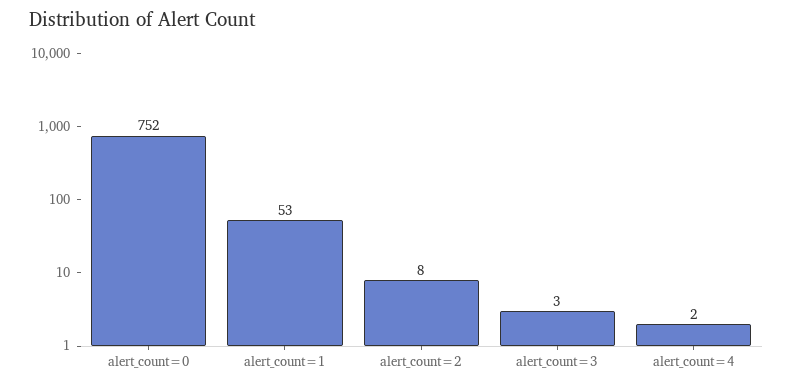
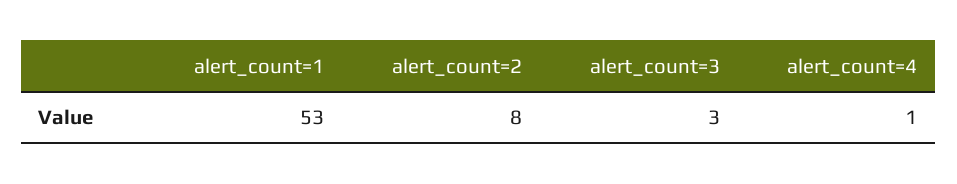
  {
-   "alert_count=0": 752,
    "alert_count=1": 53,
    "alert_count=2": 8,
    "alert_count=3": 3,
-   "alert_count=4": 2
+   "alert_count=4": 1
  }

